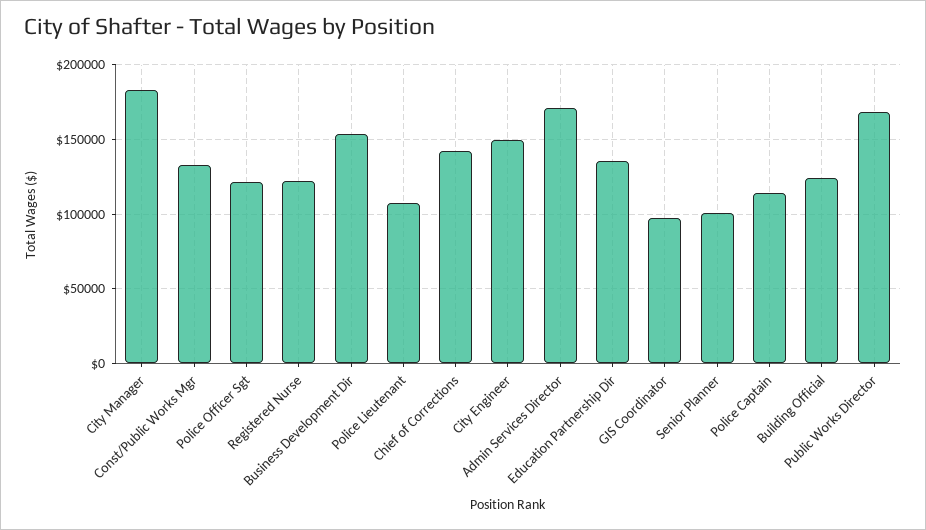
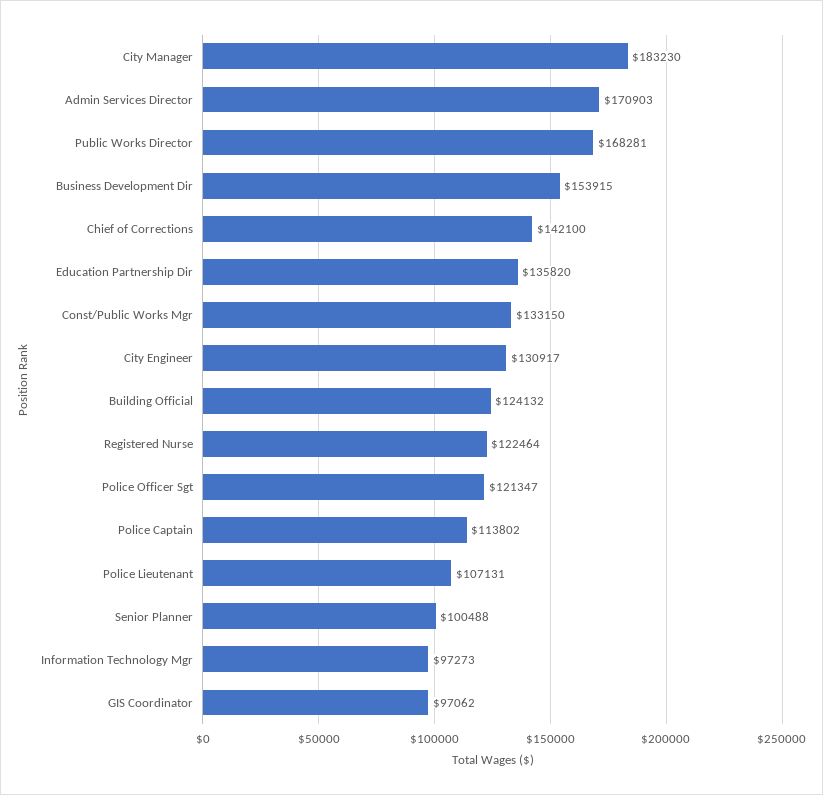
  {
    "City Manager": 183230,
    "Const/Public Works Mgr": 133150,
    "Police Officer Sgt": 121347,
    "Registered Nurse": 122464,
    "Business Development Dir": 153915,
    "Police Lieutenant": 107131,
    "Chief of Corrections": 142100,
-   "City Engineer": 150000,
+   "City Engineer": 130917,
    "Admin Services Director": 170903,
    "Education Partnership Dir": 135820,
    "GIS Coordinator": 97062,
    "Senior Planner": 100488,
    "Police Captain": 113802,
    "Building Official": 124132,
-   "Public Works Director": 168281
+   "Public Works Director": 168281,
+   "Information Technology Mgr": 97273
  }

